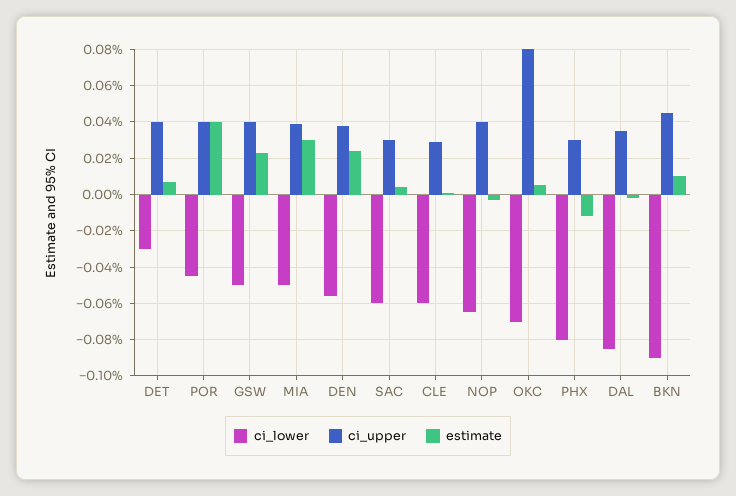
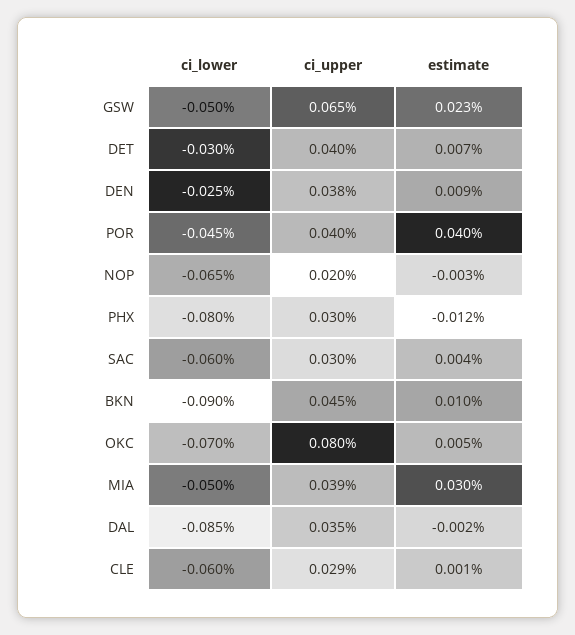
  {
    "ci_lower": {
      "DET": -0.03,
      "POR": -0.045,
      "GSW": -0.05,
      "MIA": -0.05,
-     "DEN": -0.055,
+     "DEN": -0.025,
      "SAC": -0.06,
      "CLE": -0.06,
      "NOP": -0.065,
      "OKC": -0.07,
      "PHX": -0.08,
      "DAL": -0.085,
      "BKN": -0.09
    },
    "ci_upper": {
      "DET": 0.04,
      "POR": 0.04,
-     "GSW": 0.04,
+     "GSW": 0.065,
      "MIA": 0.039,
      "DEN": 0.038,
      "SAC": 0.03,
      "CLE": 0.029,
-     "NOP": 0.04,
+     "NOP": 0.02,
      "OKC": 0.08,
      "PHX": 0.03,
      "DAL": 0.035,
      "BKN": 0.045
    },
    "estimate": {
      "DET": 0.007,
      "POR": 0.04,
      "GSW": 0.023,
      "MIA": 0.03,
-     "DEN": 0.025,
+     "DEN": 0.009,
      "SAC": 0.004,
      "CLE": 0.001,
      "NOP": -0.003,
      "OKC": 0.005,
      "PHX": -0.012,
      "DAL": -0.002,
      "BKN": 0.01
    }
  }

